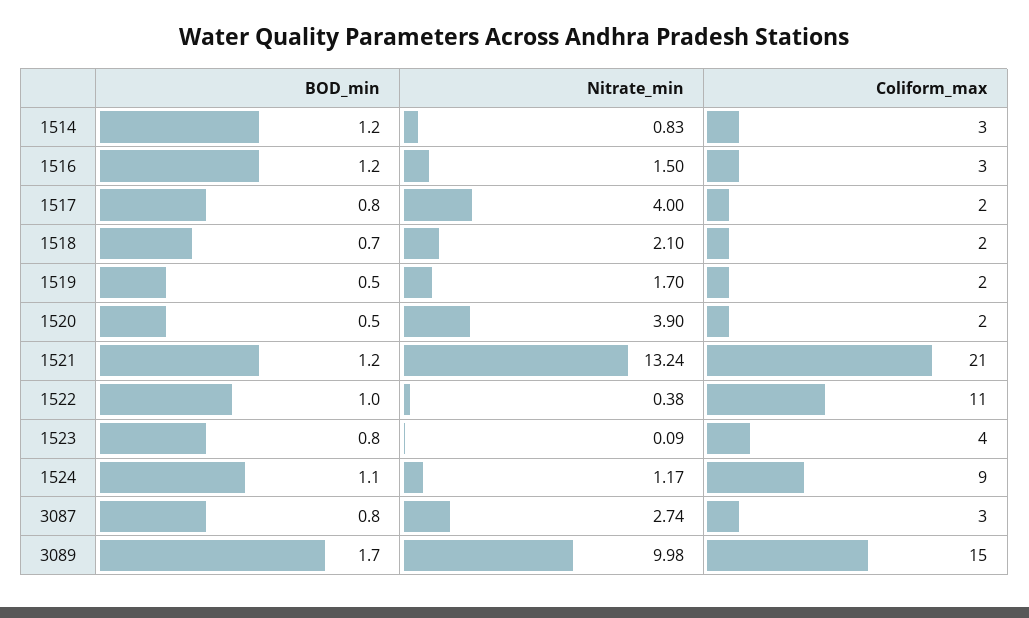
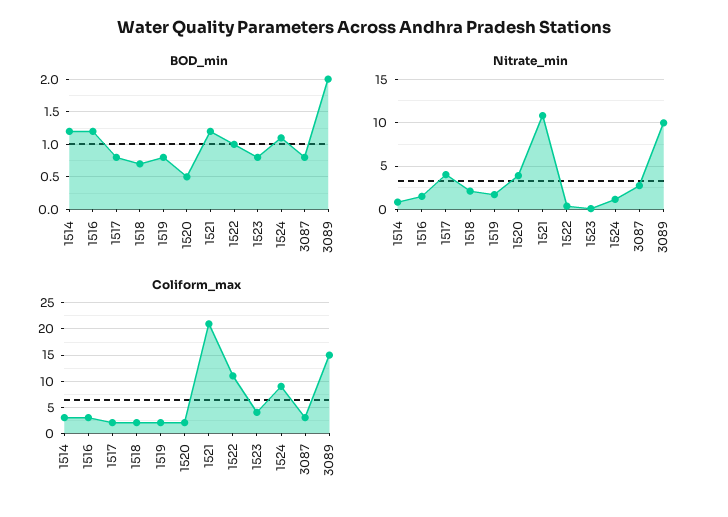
  {
    "BOD_min": {
      "1514": 1.2,
      "1516": 1.2,
      "1517": 0.8,
      "1518": 0.7,
-     "1519": 0.5,
+     "1519": 0.8,
      "1520": 0.5,
      "1521": 1.2,
      "1522": 1,
      "1523": 0.8,
      "1524": 1.1,
      "3087": 0.8,
-     "3089": 1.7
+     "3089": 2
    },
    "Nitrate_min": {
      "1514": 0.83,
      "1516": 1.5,
      "1517": 4,
      "1518": 2.1,
      "1519": 1.7,
      "1520": 3.9,
-     "1521": 13.24,
+     "1521": 11,
      "1522": 0.38,
      "1523": 0.09,
      "1524": 1.17,
      "3087": 2.74,
      "3089": 9.98
    },
    "Coliform_max": {
      "1514": 3,
      "1516": 3,
      "1517": 2,
      "1518": 2,
      "1519": 2,
      "1520": 2,
      "1521": 21,
      "1522": 11,
      "1523": 4,
      "1524": 9,
      "3087": 3,
      "3089": 15
    }
  }

